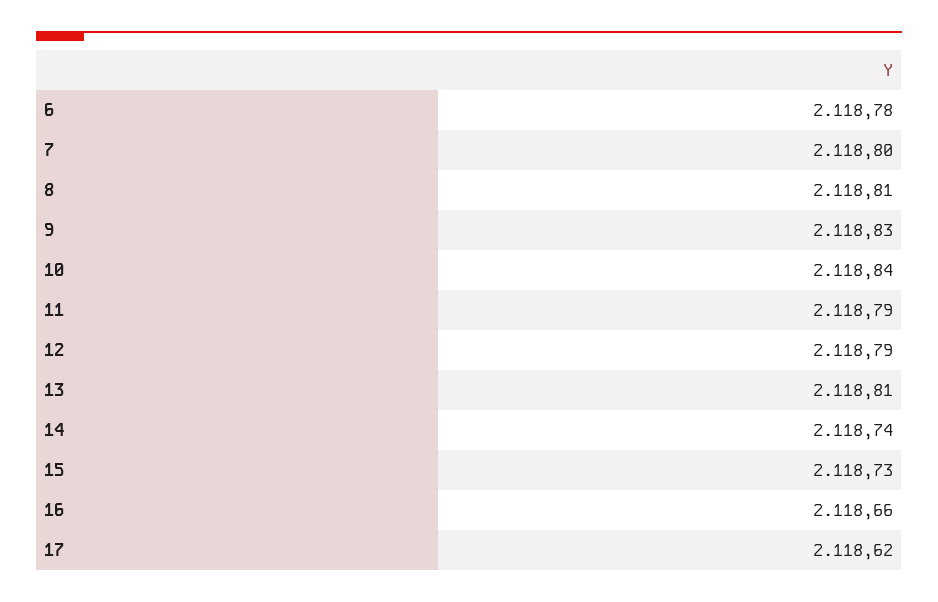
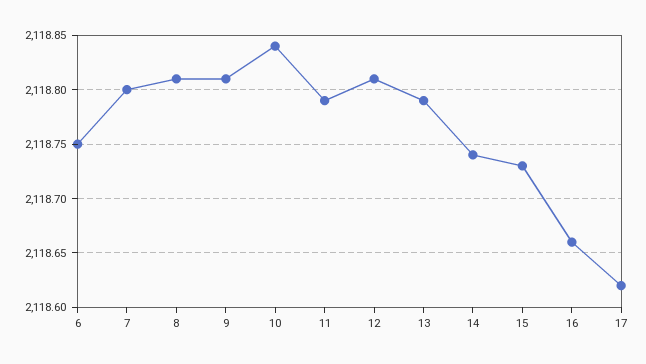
  {
-   "6": 2118.78,
+   "6": 2118.75,
    "7": 2118.8,
    "8": 2118.81,
-   "9": 2118.83,
+   "9": 2118.81,
    "10": 2118.84,
    "11": 2118.79,
-   "12": 2118.79,
+   "12": 2118.81,
-   "13": 2118.81,
+   "13": 2118.79,
    "14": 2118.74,
    "15": 2118.73,
    "16": 2118.66,
    "17": 2118.62
  }

